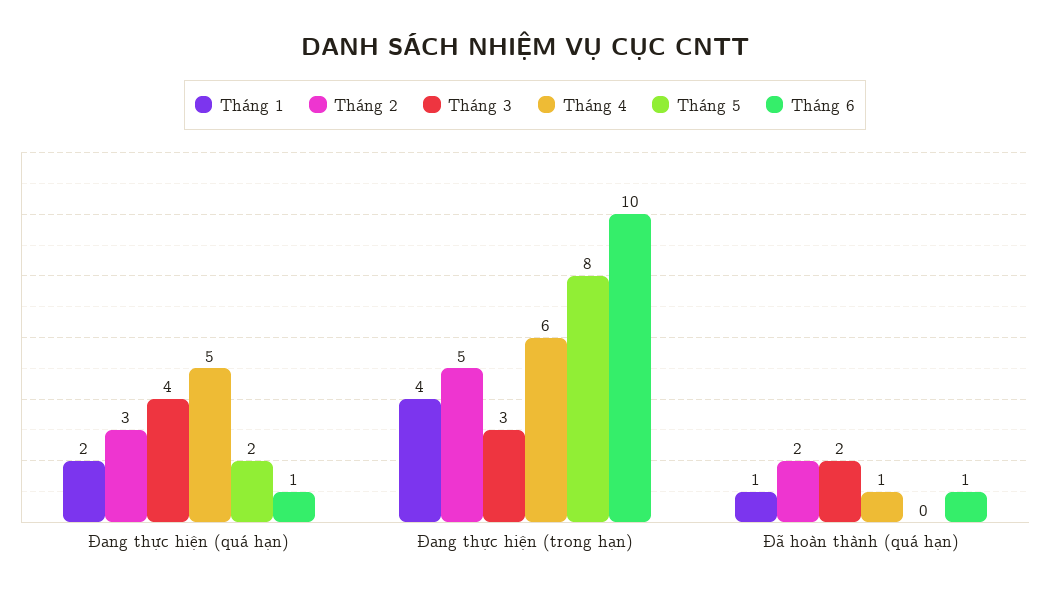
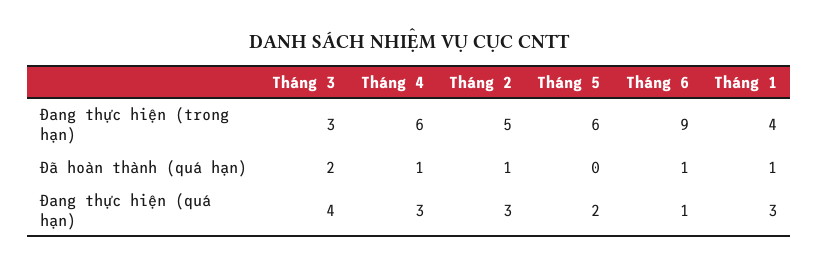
  {
    "Tháng 1": {
-     "Đang thực hiện (quá hạn)": 2,
+     "Đang thực hiện (quá hạn)": 3,
      "Đang thực hiện (trong hạn)": 4,
      "Đã hoàn thành (quá hạn)": 1
    },
    "Tháng 2": {
      "Đang thực hiện (quá hạn)": 3,
      "Đang thực hiện (trong hạn)": 5,
-     "Đã hoàn thành (quá hạn)": 2
+     "Đã hoàn thành (quá hạn)": 1
    },
    "Tháng 3": {
      "Đang thực hiện (quá hạn)": 4,
      "Đang thực hiện (trong hạn)": 3,
      "Đã hoàn thành (quá hạn)": 2
    },
    "Tháng 4": {
-     "Đang thực hiện (quá hạn)": 5,
+     "Đang thực hiện (quá hạn)": 3,
      "Đang thực hiện (trong hạn)": 6,
      "Đã hoàn thành (quá hạn)": 1
    },
    "Tháng 5": {
      "Đang thực hiện (quá hạn)": 2,
-     "Đang thực hiện (trong hạn)": 8,
+     "Đang thực hiện (trong hạn)": 6,
      "Đã hoàn thành (quá hạn)": 0
    },
    "Tháng 6": {
      "Đang thực hiện (quá hạn)": 1,
-     "Đang thực hiện (trong hạn)": 10,
+     "Đang thực hiện (trong hạn)": 9,
      "Đã hoàn thành (quá hạn)": 1
    }
  }

